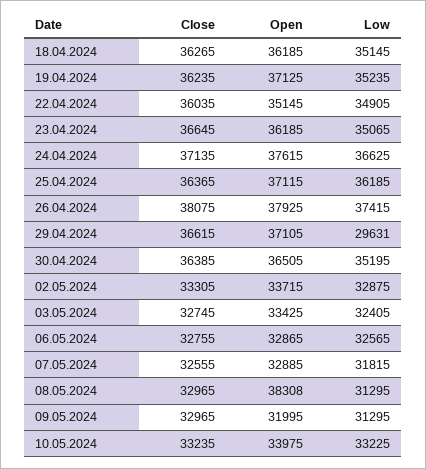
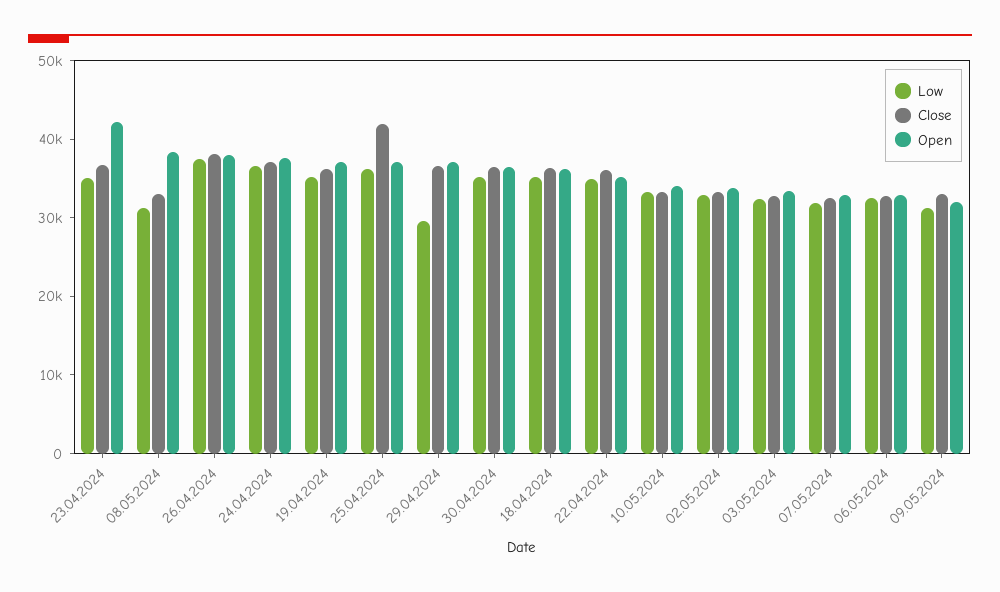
  {
    "Close": {
      "18.04.2024": 36265,
      "19.04.2024": 36235,
      "22.04.2024": 36035,
      "23.04.2024": 36645,
      "24.04.2024": 37135,
-     "25.04.2024": 36365,
+     "25.04.2024": 42000,
      "26.04.2024": 38075,
      "29.04.2024": 36615,
      "30.04.2024": 36385,
      "02.05.2024": 33305,
      "03.05.2024": 32745,
      "06.05.2024": 32755,
      "07.05.2024": 32555,
      "08.05.2024": 32965,
      "09.05.2024": 32965,
      "10.05.2024": 33235
    },
    "Open": {
      "18.04.2024": 36185,
      "19.04.2024": 37125,
      "22.04.2024": 35145,
-     "23.04.2024": 36185,
+     "23.04.2024": 42000,
      "24.04.2024": 37615,
      "25.04.2024": 37115,
      "26.04.2024": 37925,
      "29.04.2024": 37105,
      "30.04.2024": 36505,
      "02.05.2024": 33715,
      "03.05.2024": 33425,
      "06.05.2024": 32865,
      "07.05.2024": 32885,
      "08.05.2024": 38308,
      "09.05.2024": 31995,
      "10.05.2024": 33975
    },
    "Low": {
      "18.04.2024": 35145,
      "19.04.2024": 35235,
      "22.04.2024": 34905,
      "23.04.2024": 35065,
      "24.04.2024": 36625,
      "25.04.2024": 36185,
      "26.04.2024": 37415,
      "29.04.2024": 29631,
      "30.04.2024": 35195,
      "02.05.2024": 32875,
      "03.05.2024": 32405,
      "06.05.2024": 32565,
      "07.05.2024": 31815,
      "08.05.2024": 31295,
      "09.05.2024": 31295,
      "10.05.2024": 33225
    }
  }

